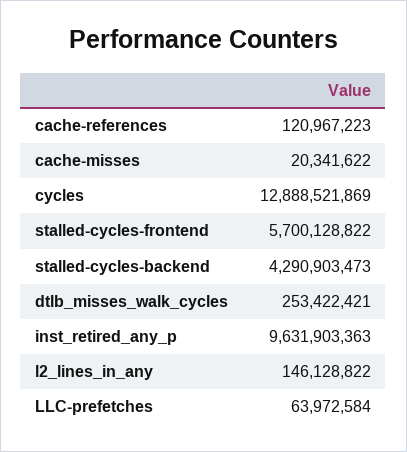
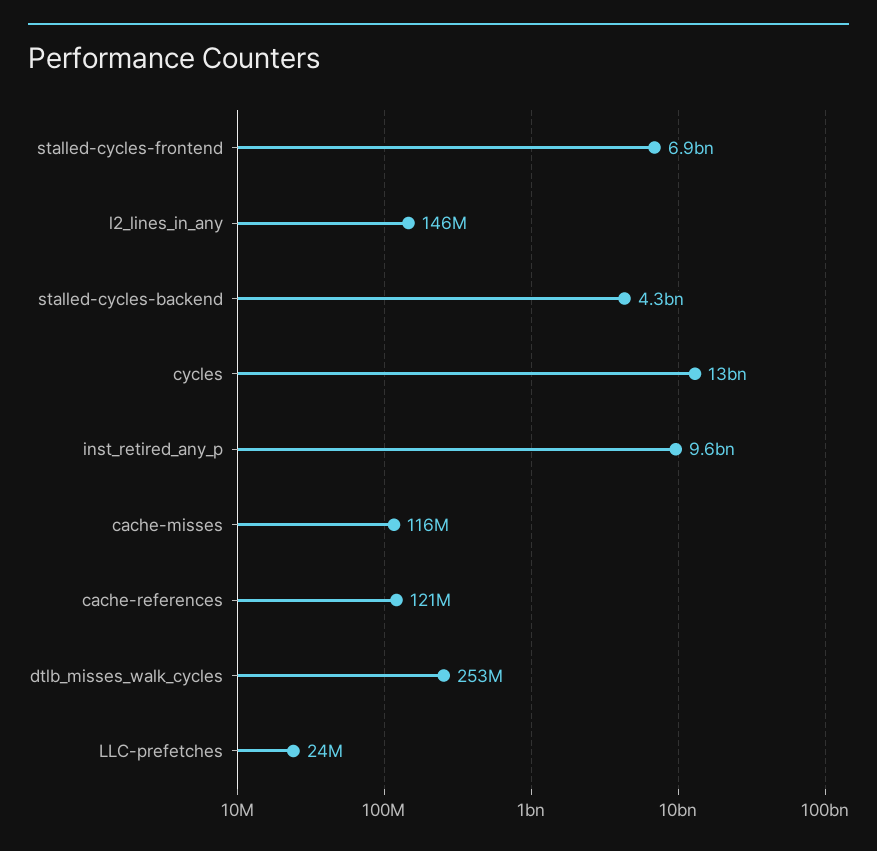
  {
    "cache-references": 120967223,
-   "cache-misses": 20341622,
+   "cache-misses": 116000000,
    "cycles": 12888521869,
-   "stalled-cycles-frontend": 5700128822,
+   "stalled-cycles-frontend": 6900000000,
    "stalled-cycles-backend": 4290903473,
    "dtlb_misses_walk_cycles": 253422421,
    "inst_retired_any_p": 9631903363,
    "l2_lines_in_any": 146128822,
-   "LLC-prefetches": 63972584
+   "LLC-prefetches": 24000000
  }

